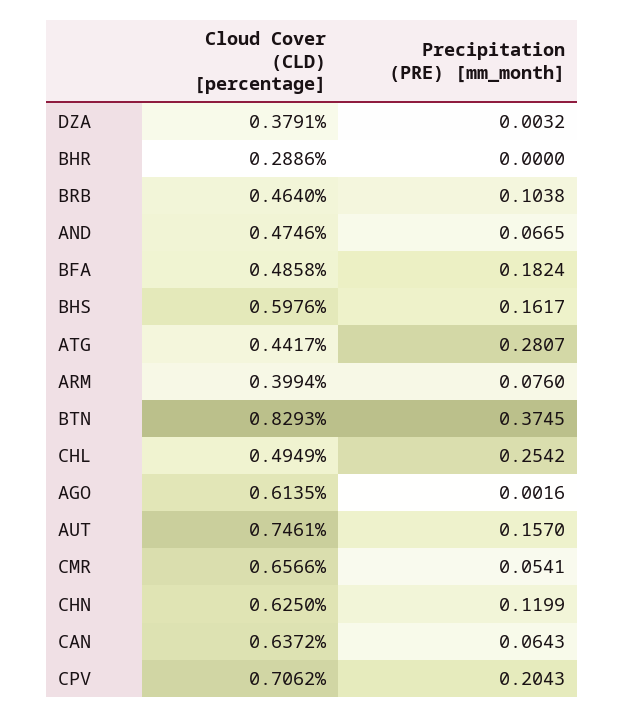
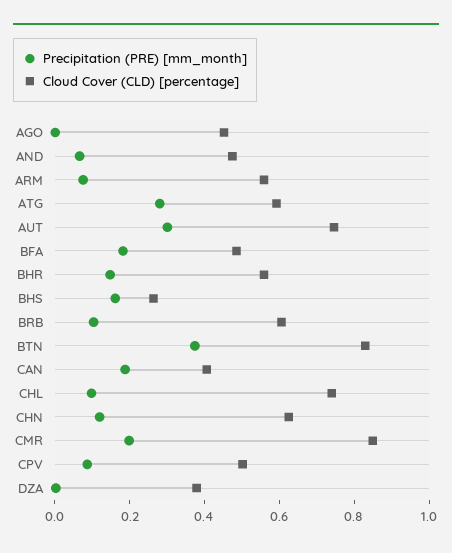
  {
    "Cloud Cover (CLD) [percentage]": {
      "DZA": 0.3791,
-     "BHR": 0.2886,
+     "BHR": 0.55,
-     "BRB": 0.464,
+     "BRB": 0.6,
      "AND": 0.4746,
      "BFA": 0.4858,
-     "BHS": 0.5976,
+     "BHS": 0.25,
-     "ATG": 0.4417,
+     "ATG": 0.6,
-     "ARM": 0.3994,
+     "ARM": 0.55,
      "BTN": 0.8293,
-     "CHL": 0.4949,
+     "CHL": 0.75,
-     "AGO": 0.6135,
+     "AGO": 0.45,
      "AUT": 0.7461,
-     "CMR": 0.6566,
+     "CMR": 0.85,
      "CHN": 0.625,
-     "CAN": 0.6372,
+     "CAN": 0.4,
-     "CPV": 0.7062
+     "CPV": 0.5
    },
    "Precipitation (PRE) [mm_month]": {
      "DZA": 0.0032,
-     "BHR": 0,
+     "BHR": 0.15,
      "BRB": 0.1038,
      "AND": 0.0665,
      "BFA": 0.1824,
      "BHS": 0.1617,
      "ATG": 0.2807,
      "ARM": 0.076,
      "BTN": 0.3745,
-     "CHL": 0.2542,
+     "CHL": 0.1,
      "AGO": 0.0016,
-     "AUT": 0.157,
+     "AUT": 0.3,
-     "CMR": 0.0541,
+     "CMR": 0.2,
      "CHN": 0.1199,
-     "CAN": 0.0643,
+     "CAN": 0.2,
-     "CPV": 0.2043
+     "CPV": 0.1
    }
  }

